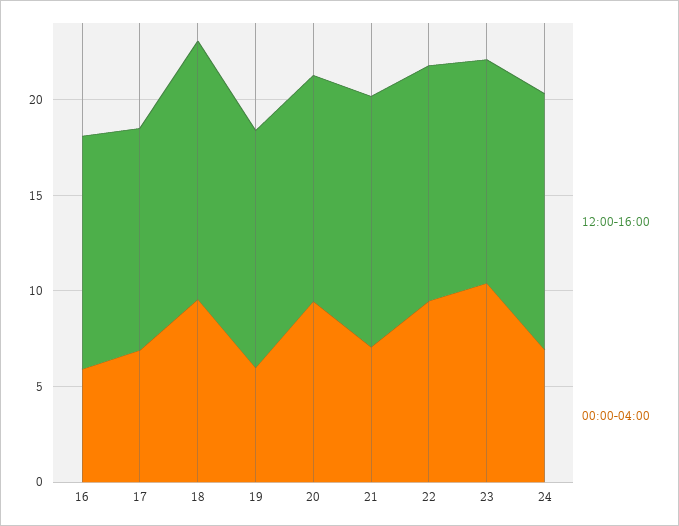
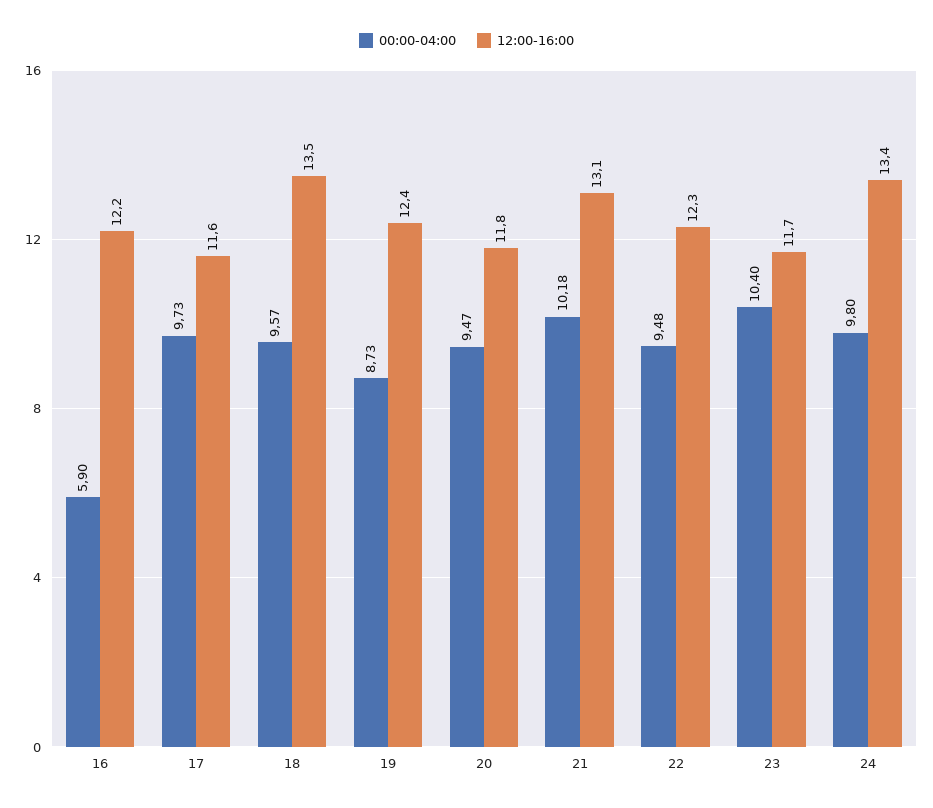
  {
    "12:00-16:00": {
      "16": 12.2,
      "17": 11.6,
      "18": 13.5,
      "19": 12.4,
      "20": 11.8,
      "21": 13.1,
      "22": 12.3,
      "23": 11.7,
      "24": 13.4
    },
    "00:00-04:00": {
      "16": 5.9,
-     "17": 7,
+     "17": 9.73,
      "18": 9.57,
-     "19": 6,
+     "19": 8.73,
      "20": 9.47,
-     "21": 7,
+     "21": 10.18,
      "22": 9.48,
      "23": 10.4,
-     "24": 7
+     "24": 9.8
    }
  }

